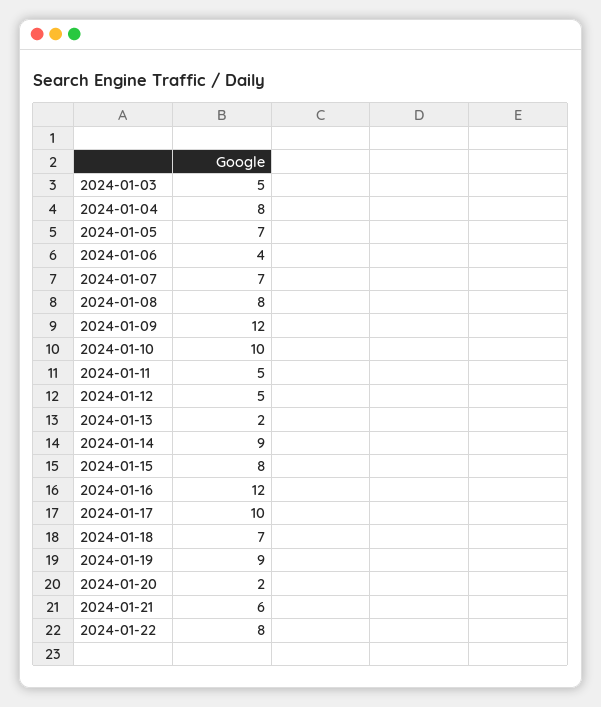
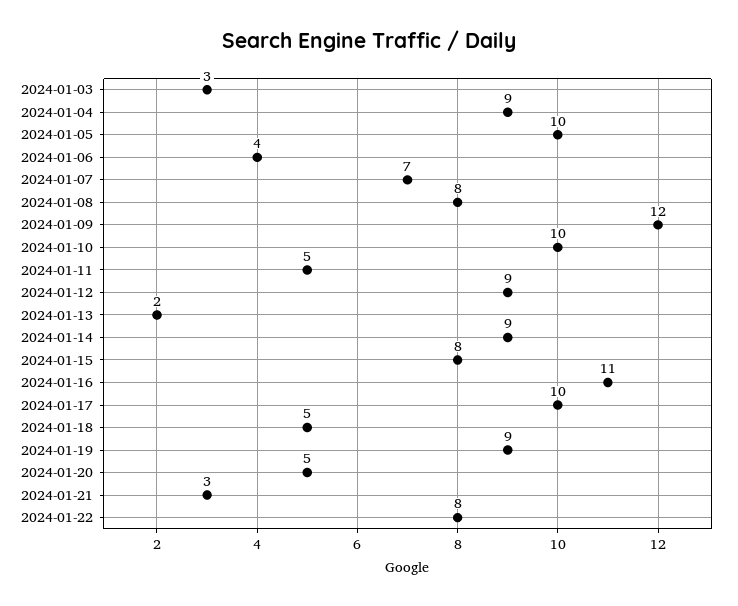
  {
-   "2024-01-03": 5,
+   "2024-01-03": 3,
-   "2024-01-04": 8,
+   "2024-01-04": 9,
-   "2024-01-05": 7,
+   "2024-01-05": 10,
    "2024-01-06": 4,
    "2024-01-07": 7,
    "2024-01-08": 8,
    "2024-01-09": 12,
    "2024-01-10": 10,
    "2024-01-11": 5,
-   "2024-01-12": 5,
+   "2024-01-12": 9,
    "2024-01-13": 2,
    "2024-01-14": 9,
    "2024-01-15": 8,
-   "2024-01-16": 12,
+   "2024-01-16": 11,
    "2024-01-17": 10,
-   "2024-01-18": 7,
+   "2024-01-18": 5,
    "2024-01-19": 9,
-   "2024-01-20": 2,
+   "2024-01-20": 5,
-   "2024-01-21": 6,
+   "2024-01-21": 3,
    "2024-01-22": 8
  }

